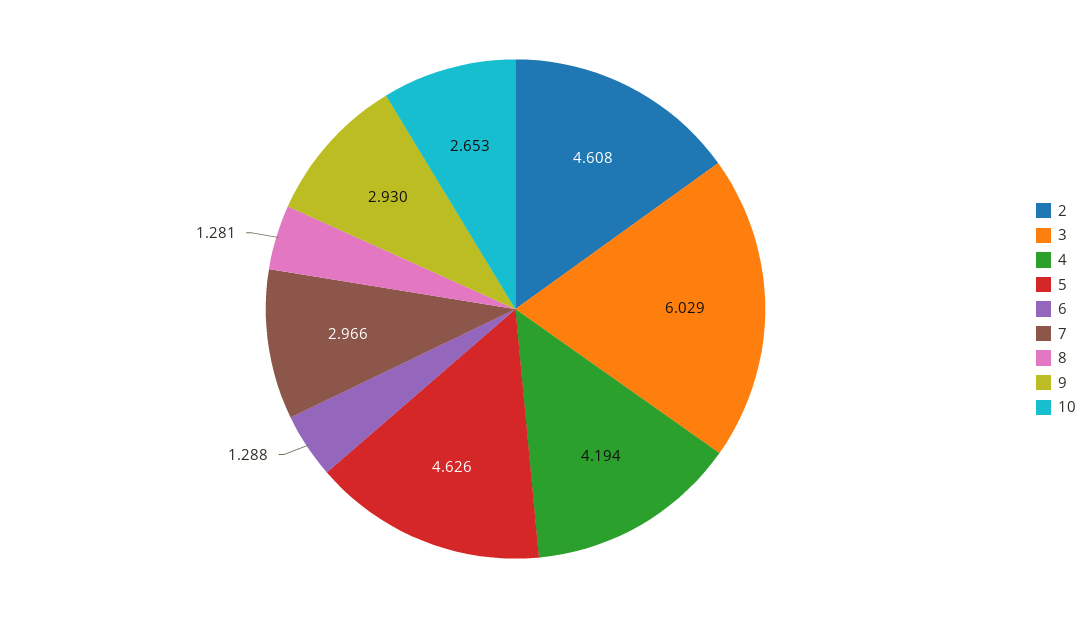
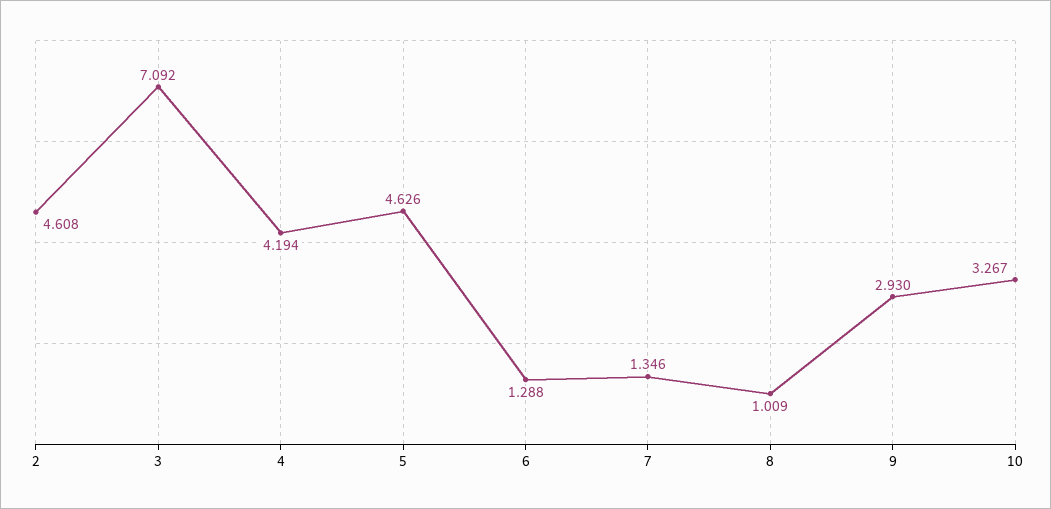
  {
    "2": 4.608,
-   "3": 6.029,
+   "3": 7.092,
    "4": 4.194,
    "5": 4.626,
    "6": 1.288,
-   "7": 2.966,
+   "7": 1.346,
-   "8": 1.281,
+   "8": 1.009,
    "9": 2.93,
-   "10": 2.653
+   "10": 3.267
  }

